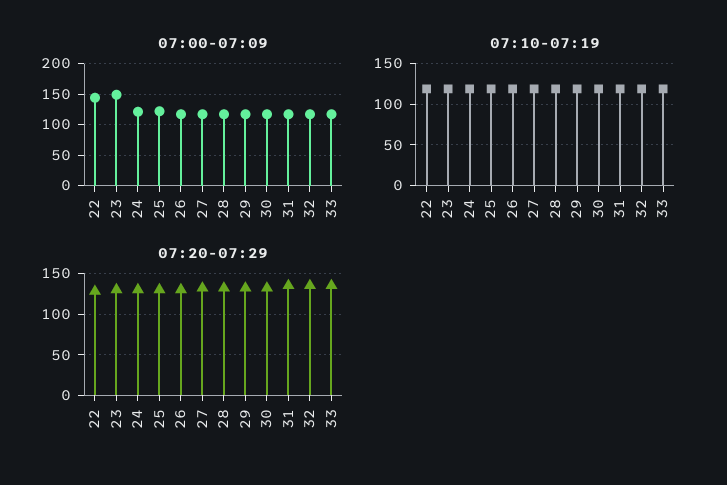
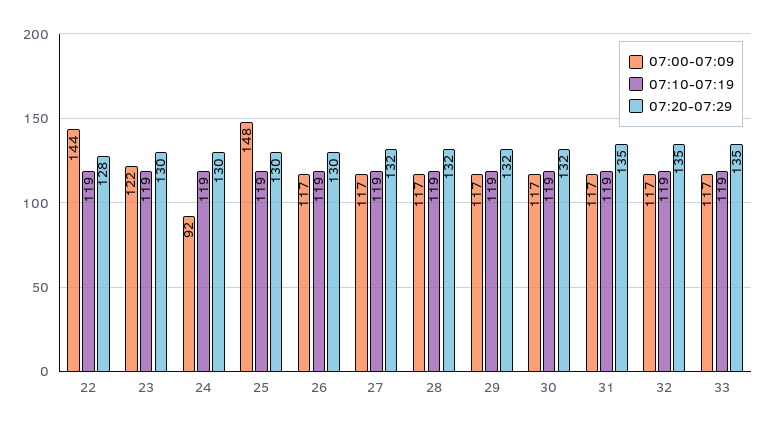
  {
    "07:00-07:09": {
      "22": 144,
-     "23": 150,
+     "23": 122,
-     "24": 120,
+     "24": 92,
-     "25": 120,
+     "25": 148,
      "26": 117,
      "27": 117,
      "28": 117,
      "29": 117,
      "30": 117,
      "31": 117,
      "32": 117,
      "33": 117
    },
    "07:10-07:19": {
      "22": 119,
      "23": 119,
      "24": 119,
      "25": 119,
      "26": 119,
      "27": 119,
      "28": 119,
      "29": 119,
      "30": 119,
      "31": 119,
      "32": 119,
      "33": 119
    },
    "07:20-07:29": {
      "22": 128,
      "23": 130,
      "24": 130,
      "25": 130,
      "26": 130,
      "27": 132,
      "28": 132,
      "29": 132,
      "30": 132,
      "31": 135,
      "32": 135,
      "33": 135
    }
  }

